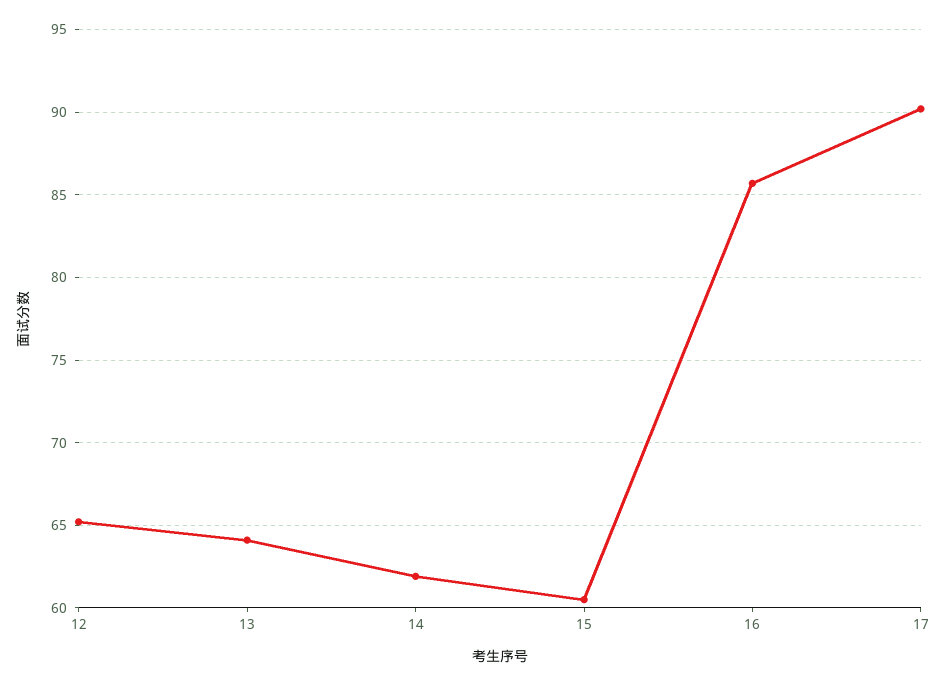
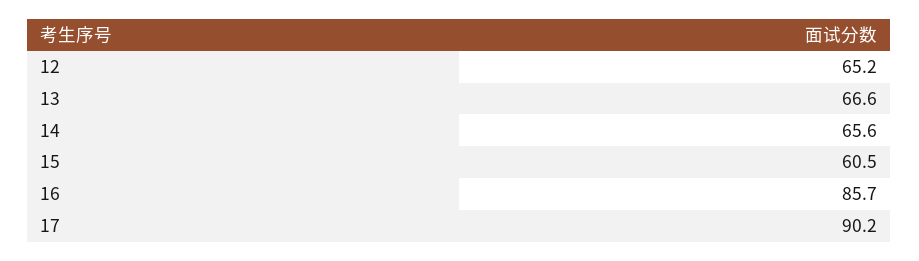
  {
    "12": 65.2,
-   "13": 64,
+   "13": 66.6,
-   "14": 62,
+   "14": 65.6,
    "15": 60.5,
    "16": 85.7,
    "17": 90.2
  }

